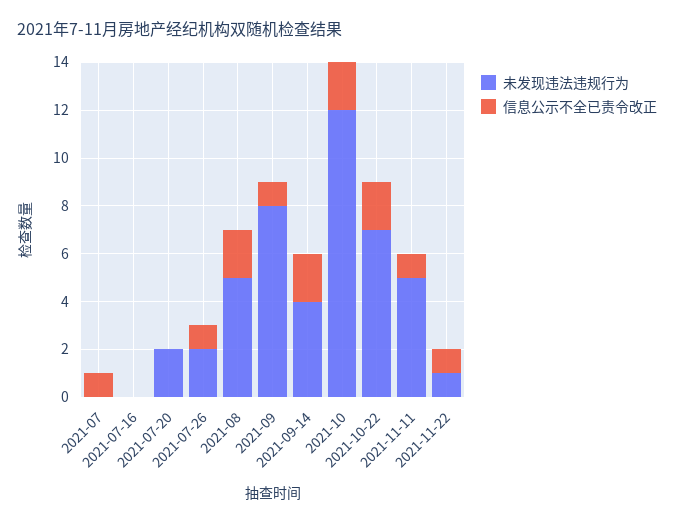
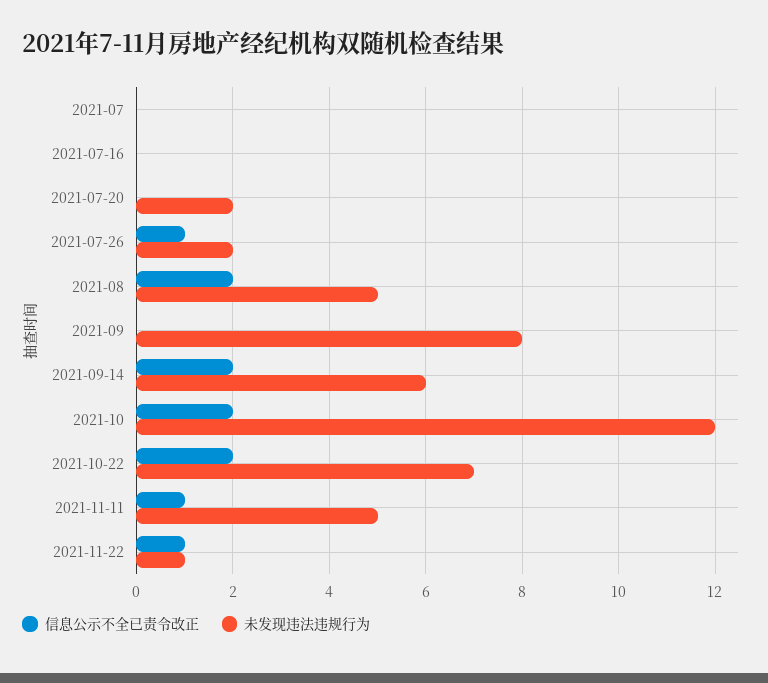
  {
    "未发现违法违规行为": {
      "2021-07": 0,
      "2021-07-16": 0,
      "2021-07-20": 2,
      "2021-07-26": 2,
      "2021-08": 5,
      "2021-09": 8,
-     "2021-09-14": 4,
+     "2021-09-14": 6,
      "2021-10": 12,
      "2021-10-22": 7,
      "2021-11-11": 5,
      "2021-11-22": 1
    },
    "信息公示不全已责令改正": {
-     "2021-07": 1,
+     "2021-07": 0,
      "2021-07-16": 0,
      "2021-07-20": 0,
      "2021-07-26": 1,
      "2021-08": 2,
-     "2021-09": 1,
+     "2021-09": 0,
      "2021-09-14": 2,
      "2021-10": 2,
      "2021-10-22": 2,
      "2021-11-11": 1,
      "2021-11-22": 1
    }
  }

